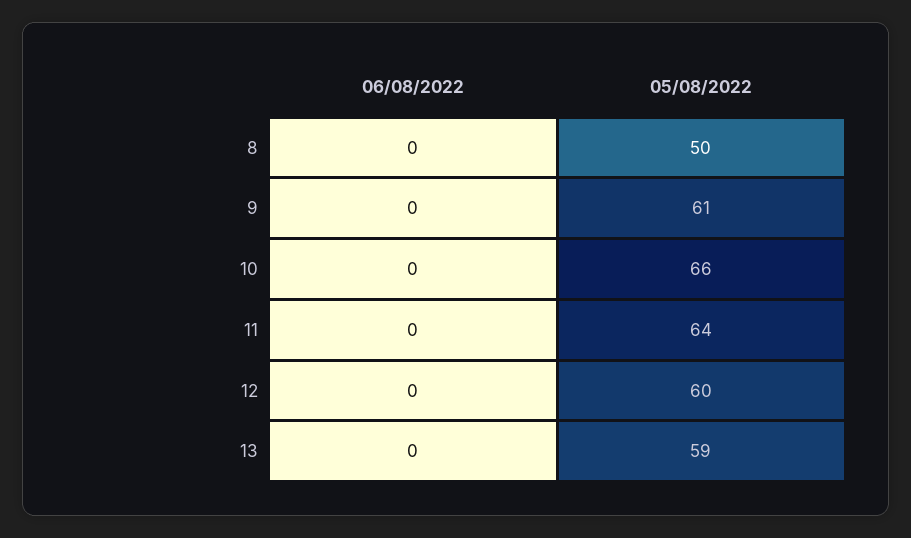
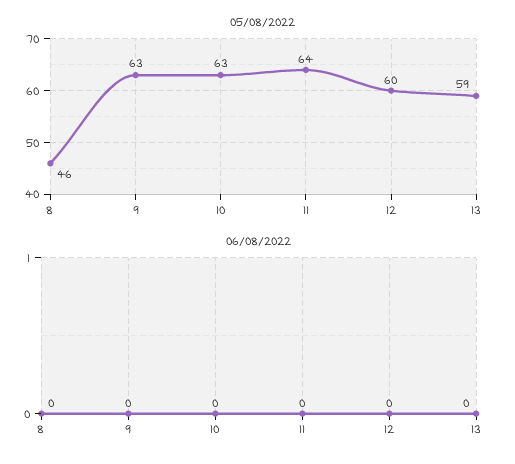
  {
    "06/08/2022": {
      "8": 0,
      "9": 0,
      "10": 0,
      "11": 0,
      "12": 0,
      "13": 0
    },
    "05/08/2022": {
-     "8": 50,
+     "8": 46,
-     "9": 61,
+     "9": 63,
-     "10": 66,
+     "10": 63,
      "11": 64,
      "12": 60,
      "13": 59
    }
  }

